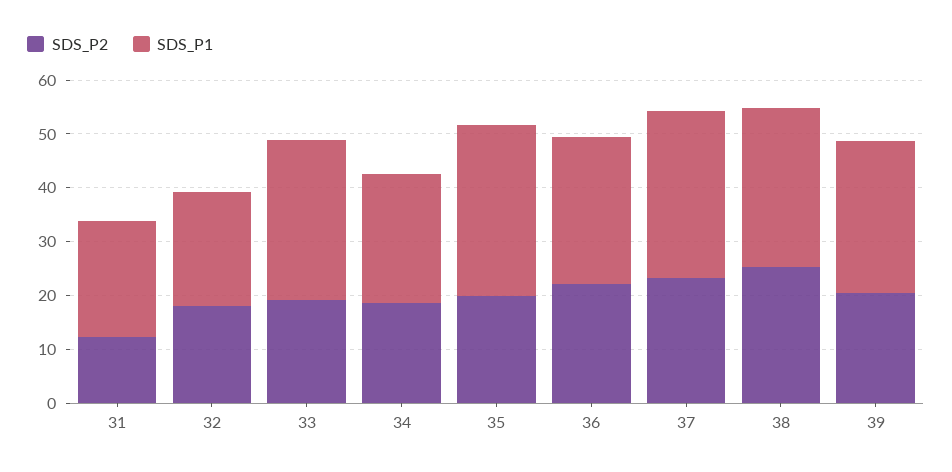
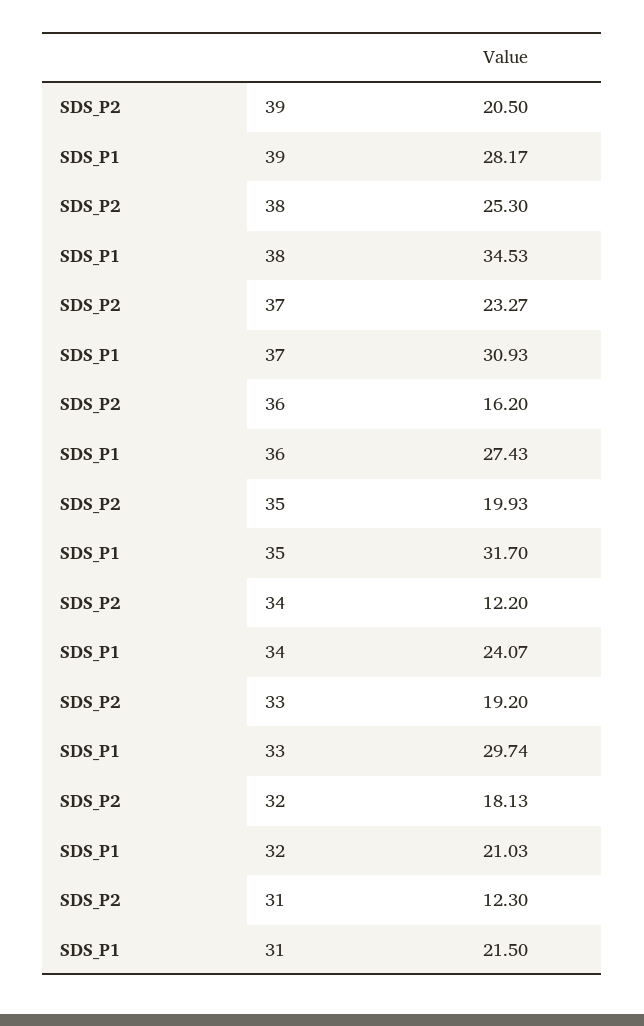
  {
    "SDS_P2": {
      "31": 12.3,
      "32": 18.13,
      "33": 19.2,
-     "34": 18,
+     "34": 12.2,
      "35": 19.93,
-     "36": 22,
+     "36": 16.2,
      "37": 23.27,
      "38": 25.3,
      "39": 20.5
    },
    "SDS_P1": {
      "31": 21.5,
      "32": 21.03,
      "33": 29.74,
      "34": 24.07,
      "35": 31.7,
      "36": 27.43,
      "37": 30.93,
-     "38": 30,
+     "38": 34.53,
      "39": 28.17
    }
  }

